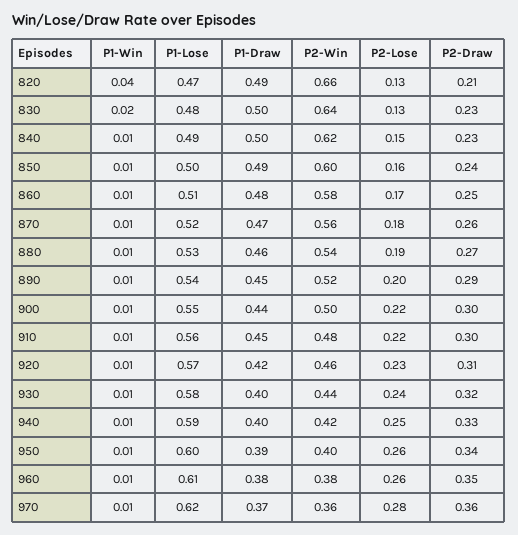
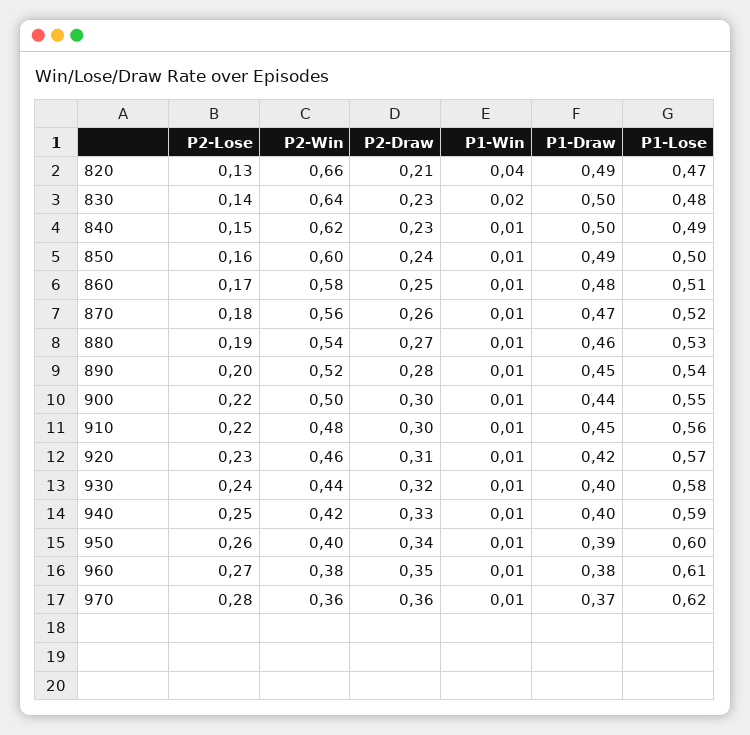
  {
    "P1-Win": {
      "820": 0.04,
      "830": 0.02,
      "840": 0.01,
      "850": 0.01,
      "860": 0.01,
      "870": 0.01,
      "880": 0.01,
      "890": 0.01,
      "900": 0.01,
      "910": 0.01,
      "920": 0.01,
      "930": 0.01,
      "940": 0.01,
      "950": 0.01,
      "960": 0.01,
      "970": 0.01
    },
    "P1-Lose": {
      "820": 0.47,
      "830": 0.48,
      "840": 0.49,
      "850": 0.5,
      "860": 0.51,
      "870": 0.52,
      "880": 0.53,
      "890": 0.54,
      "900": 0.55,
      "910": 0.56,
      "920": 0.57,
      "930": 0.58,
      "940": 0.59,
      "950": 0.6,
      "960": 0.61,
      "970": 0.62
    },
    "P1-Draw": {
      "820": 0.49,
      "830": 0.5,
      "840": 0.5,
      "850": 0.49,
      "860": 0.48,
      "870": 0.47,
      "880": 0.46,
      "890": 0.45,
      "900": 0.44,
      "910": 0.45,
      "920": 0.42,
      "930": 0.4,
      "940": 0.4,
      "950": 0.39,
      "960": 0.38,
      "970": 0.37
    },
    "P2-Win": {
      "820": 0.66,
      "830": 0.64,
      "840": 0.62,
      "850": 0.6,
      "860": 0.58,
      "870": 0.56,
      "880": 0.54,
      "890": 0.52,
      "900": 0.5,
      "910": 0.48,
      "920": 0.46,
      "930": 0.44,
      "940": 0.42,
      "950": 0.4,
      "960": 0.38,
      "970": 0.36
    },
    "P2-Lose": {
      "820": 0.13,
-     "830": 0.13,
+     "830": 0.14,
      "840": 0.15,
      "850": 0.16,
      "860": 0.17,
      "870": 0.18,
      "880": 0.19,
      "890": 0.2,
      "900": 0.22,
      "910": 0.22,
      "920": 0.23,
      "930": 0.24,
      "940": 0.25,
      "950": 0.26,
-     "960": 0.26,
+     "960": 0.27,
      "970": 0.28
    },
    "P2-Draw": {
      "820": 0.21,
      "830": 0.23,
      "840": 0.23,
      "850": 0.24,
      "860": 0.25,
      "870": 0.26,
      "880": 0.27,
-     "890": 0.29,
+     "890": 0.28,
      "900": 0.3,
      "910": 0.3,
      "920": 0.31,
      "930": 0.32,
      "940": 0.33,
      "950": 0.34,
      "960": 0.35,
      "970": 0.36
    }
  }

